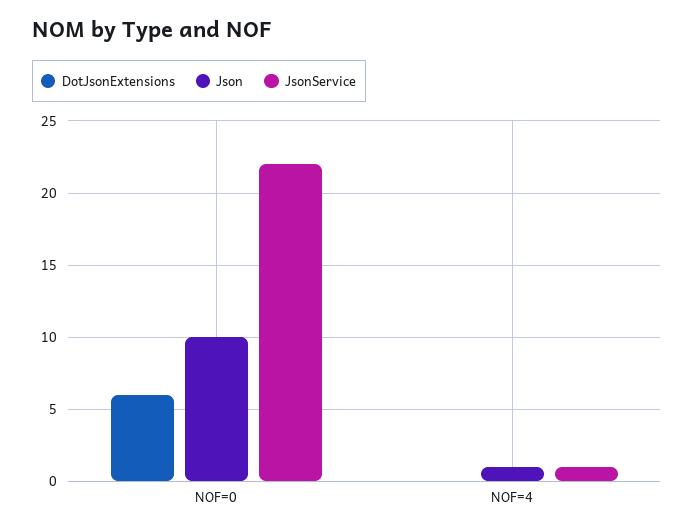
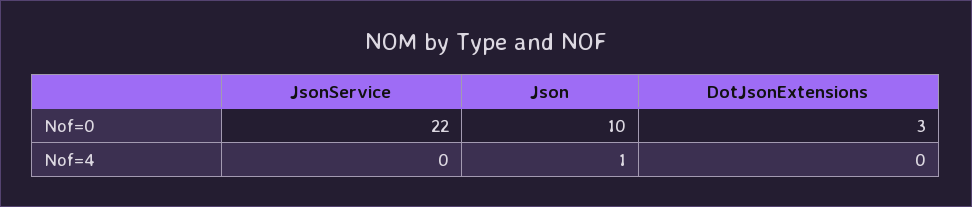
  {
    "DotJsonExtensions": {
-     "NOF=0": 6,
+     "NOF=0": 3,
      "NOF=4": 0
    },
    "Json": {
      "NOF=0": 10,
      "NOF=4": 1
    },
    "JsonService": {
      "NOF=0": 22,
-     "NOF=4": 1
+     "NOF=4": 0
    }
  }

